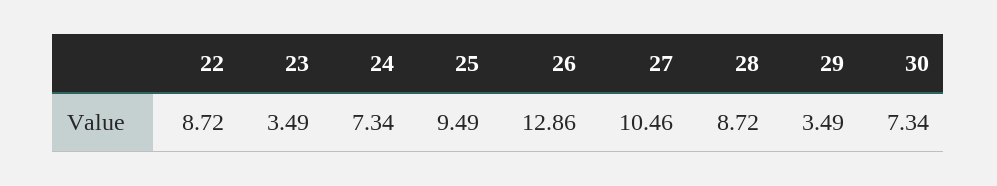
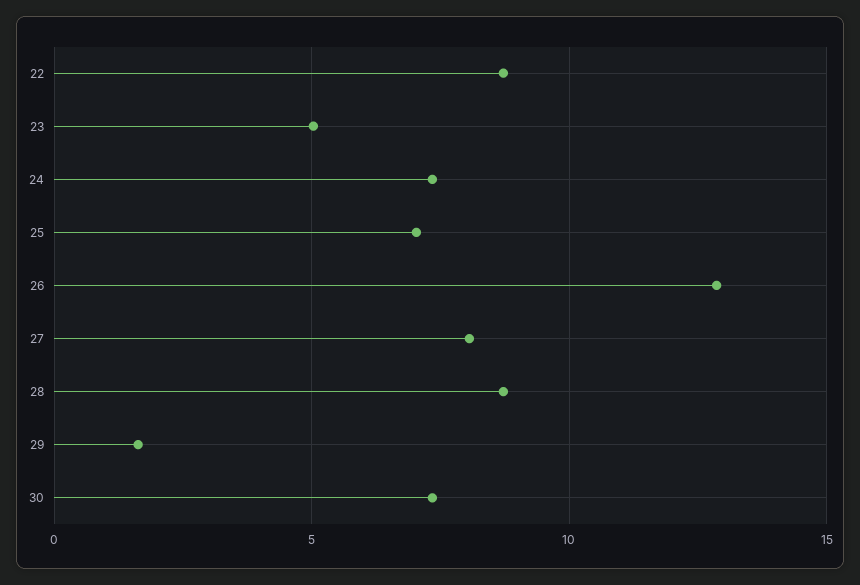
  {
    "22": 8.72,
-   "23": 3.49,
+   "23": 5,
    "24": 7.34,
-   "25": 9.49,
+   "25": 7,
    "26": 12.86,
-   "27": 10.46,
+   "27": 8,
    "28": 8.72,
-   "29": 3.49,
+   "29": 1.5,
    "30": 7.34
  }

